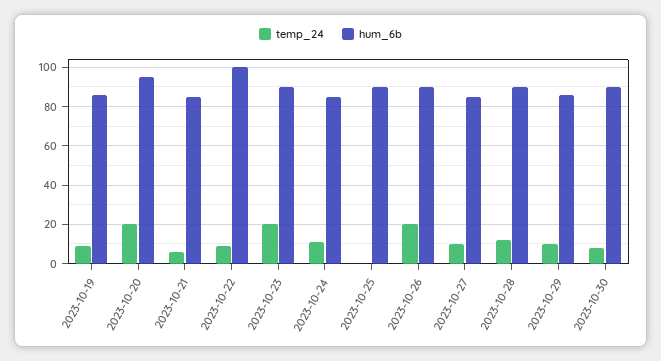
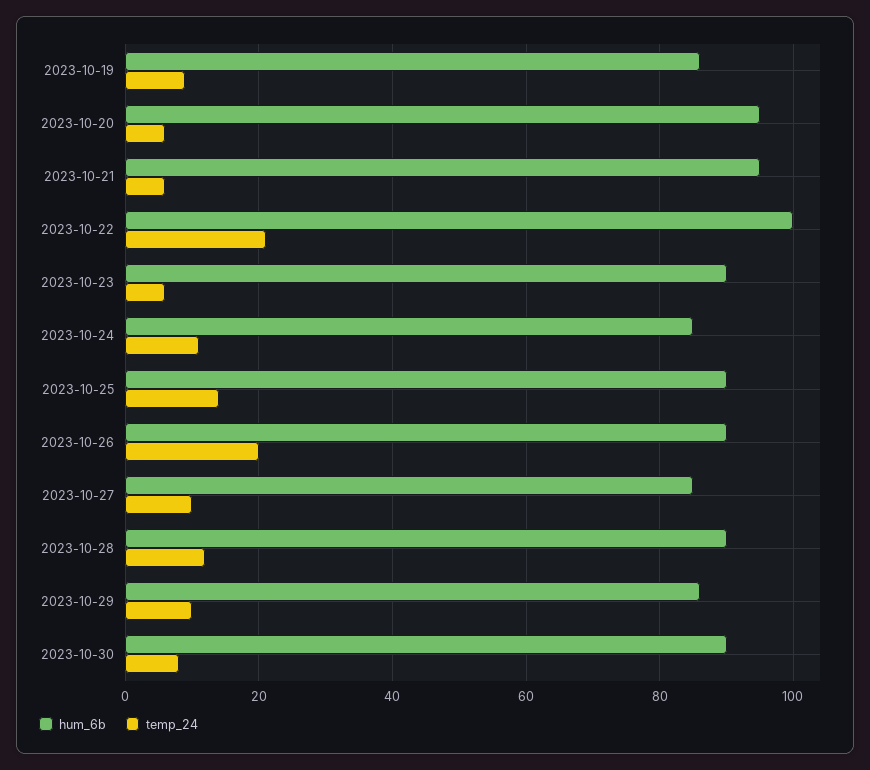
  {
    "temp_24": {
      "2023-10-19": 10,
-     "2023-10-20": 20,
+     "2023-10-20": 5,
      "2023-10-21": 5,
-     "2023-10-22": 10,
+     "2023-10-22": 20,
-     "2023-10-23": 20,
+     "2023-10-23": 5,
      "2023-10-24": 10,
-     "2023-10-25": 0,
+     "2023-10-25": 15,
      "2023-10-26": 20,
      "2023-10-27": 10,
      "2023-10-28": 10,
      "2023-10-29": 10,
      "2023-10-30": 10
    },
    "hum_6b": {
      "2023-10-19": 85,
      "2023-10-20": 95,
-     "2023-10-21": 85,
+     "2023-10-21": 95,
      "2023-10-22": 100,
      "2023-10-23": 90,
      "2023-10-24": 85,
      "2023-10-25": 90,
      "2023-10-26": 90,
      "2023-10-27": 85,
      "2023-10-28": 90,
      "2023-10-29": 85,
      "2023-10-30": 90
    }
  }

